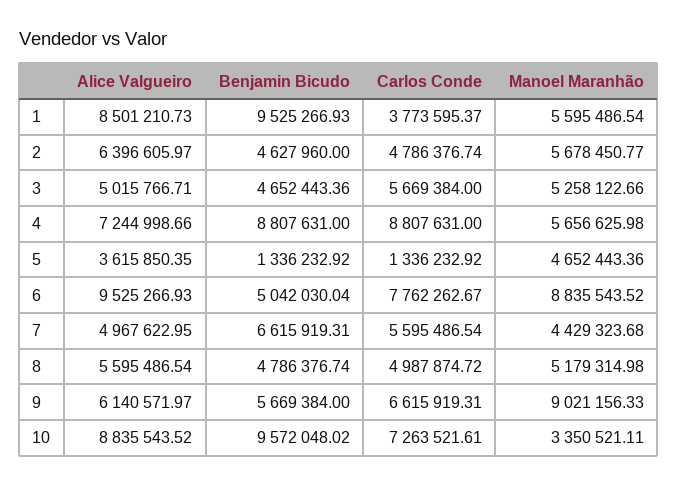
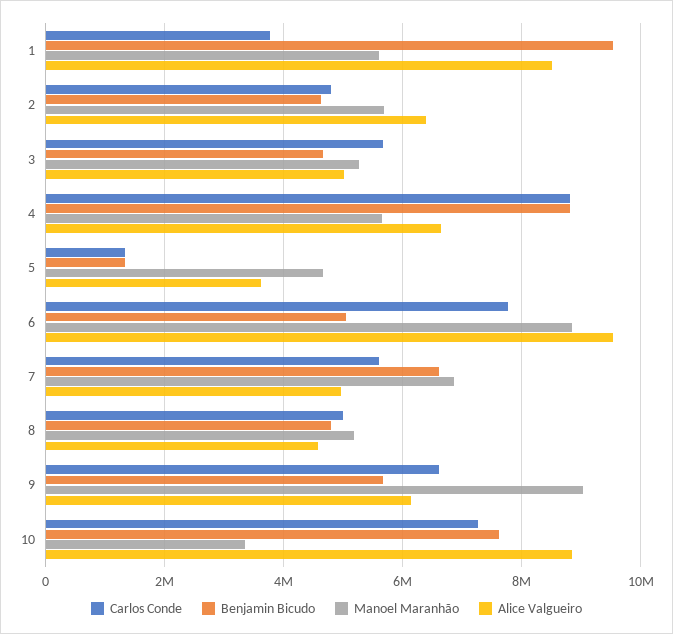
  {
    "Alice Valgueiro": {
      "1": 8501210.73,
      "2": 6396605.97,
      "3": 5015766.71,
-     "4": 7244998.66,
+     "4": 6600000,
      "5": 3615850.35,
      "6": 9525266.93,
      "7": 4967622.95,
-     "8": 5595486.54,
+     "8": 4600000,
      "9": 6140571.97,
      "10": 8835543.52
    },
    "Benjamin Bicudo": {
      "1": 9525266.93,
      "2": 4627960,
      "3": 4652443.36,
      "4": 8807631,
      "5": 1336232.92,
      "6": 5042030.04,
      "7": 6615919.31,
      "8": 4786376.74,
      "9": 5669384,
-     "10": 9572048.02
+     "10": 7600000
    },
    "Carlos Conde": {
      "1": 3773595.37,
      "2": 4786376.74,
      "3": 5669384,
      "4": 8807631,
      "5": 1336232.92,
      "6": 7762262.67,
      "7": 5595486.54,
      "8": 4987874.72,
      "9": 6615919.31,
      "10": 7263521.61
    },
    "Manoel Maranhão": {
      "1": 5595486.54,
      "2": 5678450.77,
      "3": 5258122.66,
      "4": 5656625.98,
      "5": 4652443.36,
      "6": 8835543.52,
-     "7": 4429323.68,
+     "7": 6800000,
      "8": 5179314.98,
      "9": 9021156.33,
      "10": 3350521.11
    }
  }

